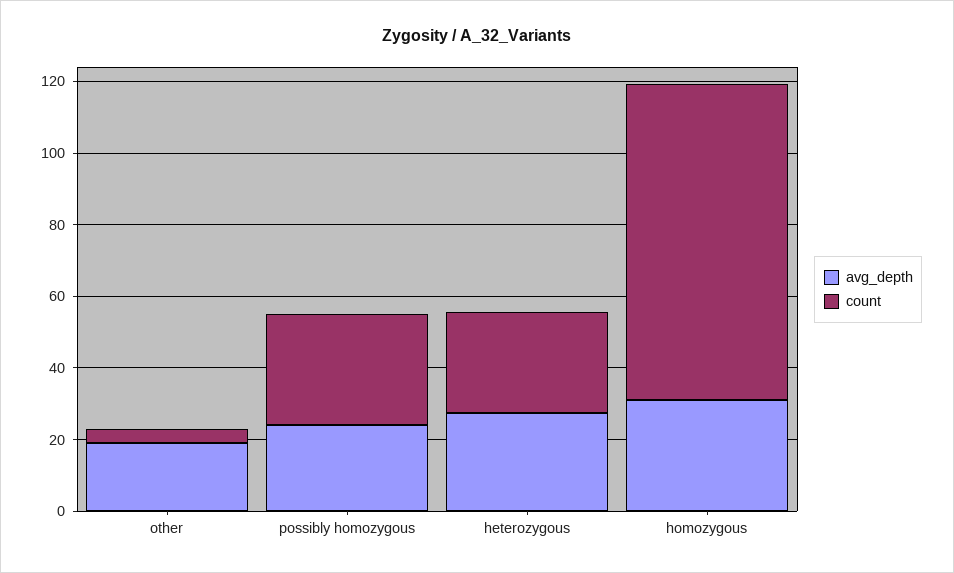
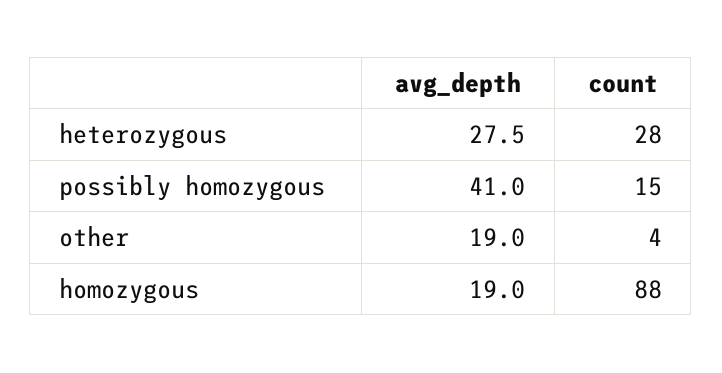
  {
    "avg_depth": {
      "other": 19,
-     "possibly homozygous": 25,
+     "possibly homozygous": 41,
      "heterozygous": 27.5,
-     "homozygous": 30
+     "homozygous": 19
    },
    "count": {
      "other": 4,
-     "possibly homozygous": 30,
+     "possibly homozygous": 15,
      "heterozygous": 28,
      "homozygous": 88
    }
  }

